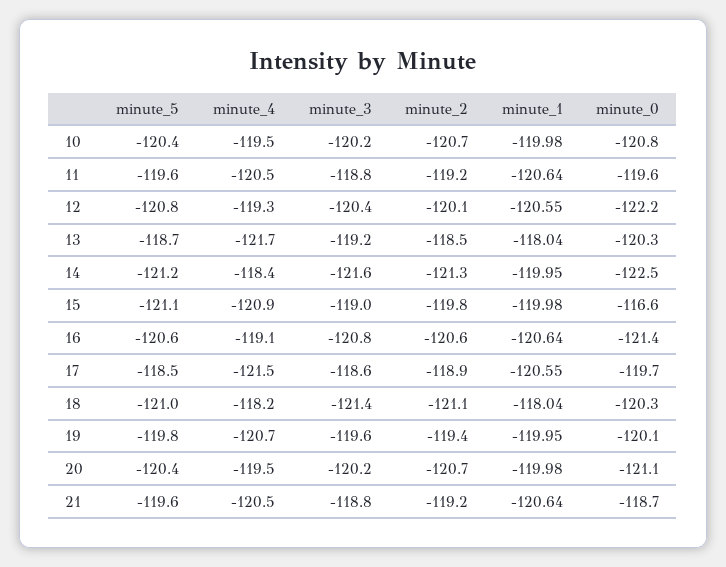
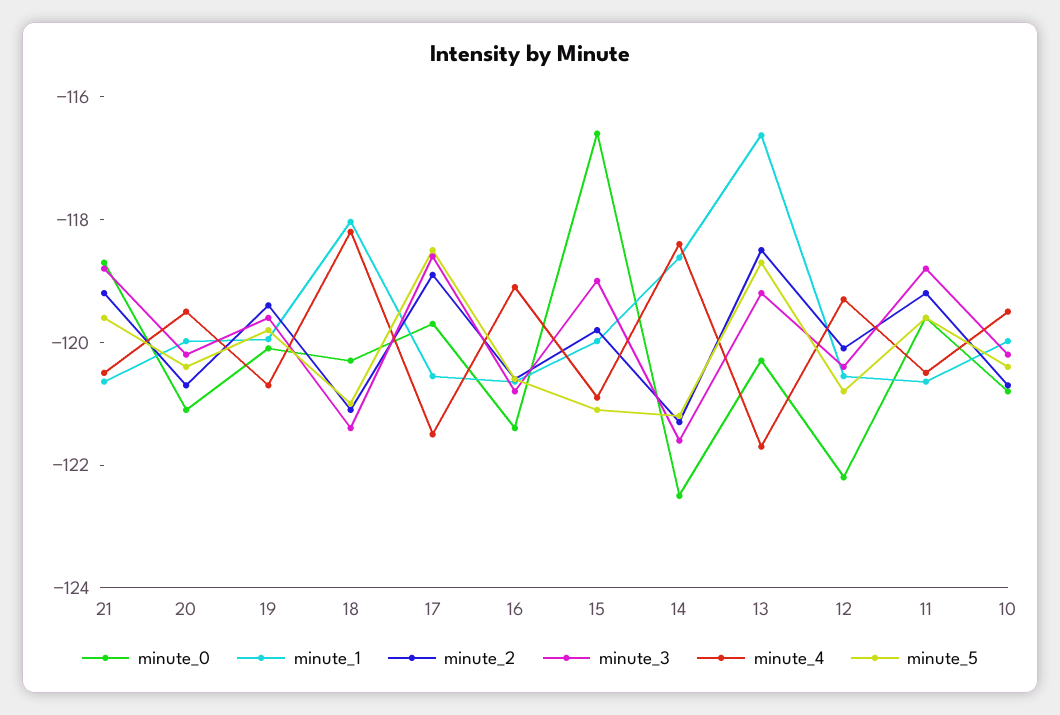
  {
    "minute_5": {
      "10": -120.4,
      "11": -119.6,
      "12": -120.8,
      "13": -118.7,
      "14": -121.2,
      "15": -121.1,
      "16": -120.6,
      "17": -118.5,
      "18": -121,
      "19": -119.8,
      "20": -120.4,
      "21": -119.6
    },
    "minute_4": {
      "10": -119.5,
      "11": -120.5,
      "12": -119.3,
      "13": -121.7,
      "14": -118.4,
      "15": -120.9,
      "16": -119.1,
      "17": -121.5,
      "18": -118.2,
      "19": -120.7,
      "20": -119.5,
      "21": -120.5
    },
    "minute_3": {
      "10": -120.2,
      "11": -118.8,
      "12": -120.4,
      "13": -119.2,
      "14": -121.6,
      "15": -119,
      "16": -120.8,
      "17": -118.6,
      "18": -121.4,
      "19": -119.6,
      "20": -120.2,
      "21": -118.8
    },
    "minute_2": {
      "10": -120.7,
      "11": -119.2,
      "12": -120.1,
      "13": -118.5,
      "14": -121.3,
      "15": -119.8,
      "16": -120.6,
      "17": -118.9,
      "18": -121.1,
      "19": -119.4,
      "20": -120.7,
      "21": -119.2
    },
    "minute_1": {
      "10": -119.98,
      "11": -120.64,
      "12": -120.55,
-     "13": -118.04,
+     "13": -116.5,
-     "14": -119.95,
+     "14": -118.5,
      "15": -119.98,
      "16": -120.64,
      "17": -120.55,
      "18": -118.04,
      "19": -119.95,
      "20": -119.98,
      "21": -120.64
    },
    "minute_0": {
      "10": -120.8,
      "11": -119.6,
      "12": -122.2,
      "13": -120.3,
      "14": -122.5,
      "15": -116.6,
      "16": -121.4,
      "17": -119.7,
      "18": -120.3,
      "19": -120.1,
      "20": -121.1,
      "21": -118.7
    }
  }

